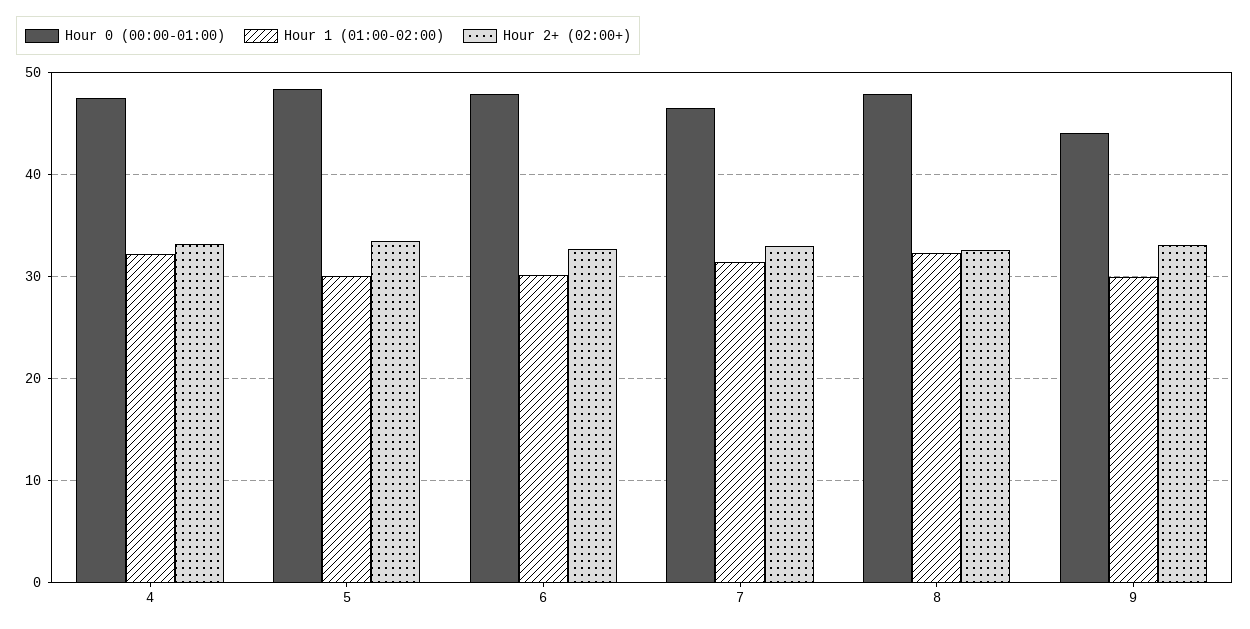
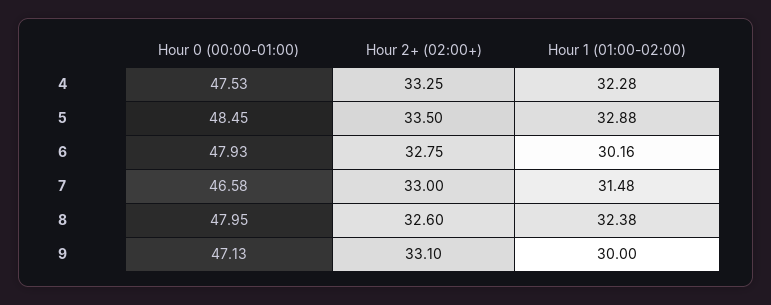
  {
    "Hour 0 (00:00-01:00)": {
      "4": 47.53,
      "5": 48.45,
      "6": 47.93,
      "7": 46.58,
      "8": 47.95,
-     "9": 44
+     "9": 47.13
    },
    "Hour 1 (01:00-02:00)": {
      "4": 32.28,
-     "5": 30,
+     "5": 32.88,
      "6": 30.16,
      "7": 31.48,
      "8": 32.38,
      "9": 30
    },
    "Hour 2+ (02:00+)": {
      "4": 33.25,
      "5": 33.5,
      "6": 32.75,
      "7": 33,
      "8": 32.6,
      "9": 33.1
    }
  }

